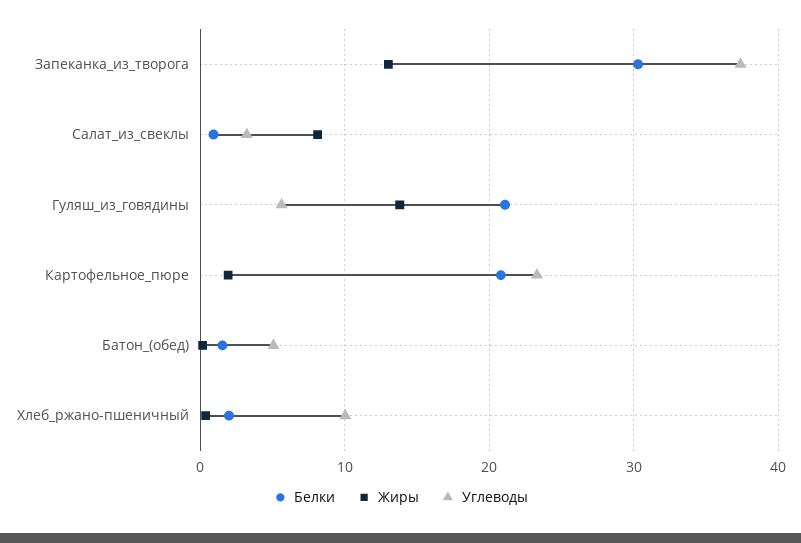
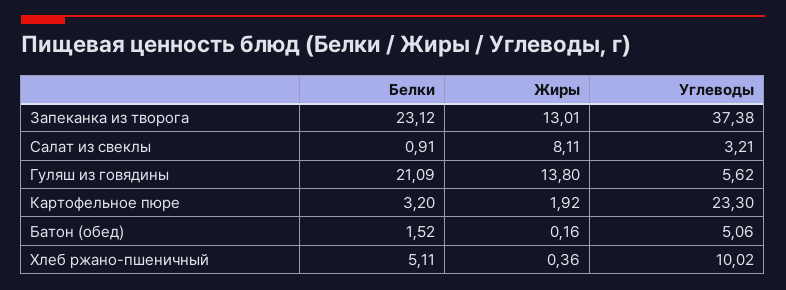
  {
    "Белки": {
-     "Запеканка_из_творога": 30,
+     "Запеканка_из_творога": 23.12,
      "Салат_из_свеклы": 0.91,
      "Гуляш_из_говядины": 21.09,
-     "Картофельное_пюре": 21,
+     "Картофельное_пюре": 3.2,
      "Батон_(обед)": 1.52,
-     "Хлеб_ржано-пшеничный": 2
+     "Хлеб_ржано-пшеничный": 5.11
    },
    "Жиры": {
      "Запеканка_из_творога": 13.01,
      "Салат_из_свеклы": 8.11,
      "Гуляш_из_говядины": 13.8,
      "Картофельное_пюре": 1.92,
      "Батон_(обед)": 0.16,
      "Хлеб_ржано-пшеничный": 0.36
    },
    "Углеводы": {
      "Запеканка_из_творога": 37.38,
      "Салат_из_свеклы": 3.21,
      "Гуляш_из_говядины": 5.62,
      "Картофельное_пюре": 23.3,
      "Батон_(обед)": 5.06,
      "Хлеб_ржано-пшеничный": 10.02
    }
  }

